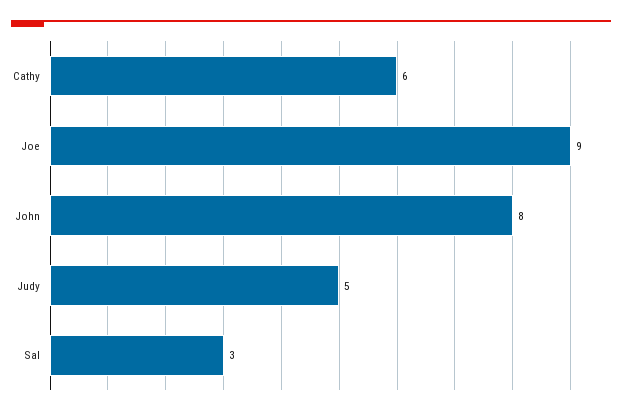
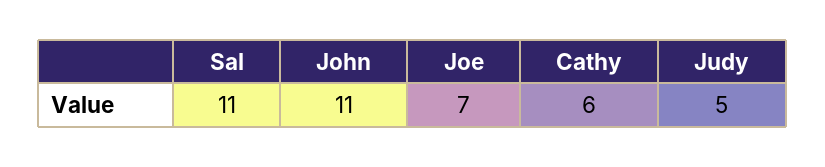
  {
    "Cathy": 6,
-   "Joe": 9,
+   "Joe": 7,
-   "John": 8,
+   "John": 11,
    "Judy": 5,
-   "Sal": 3
+   "Sal": 11
  }

